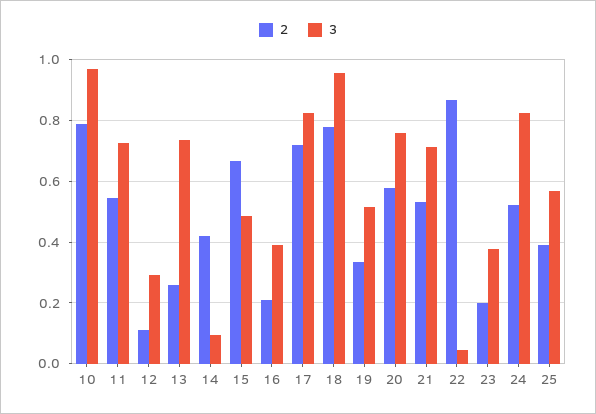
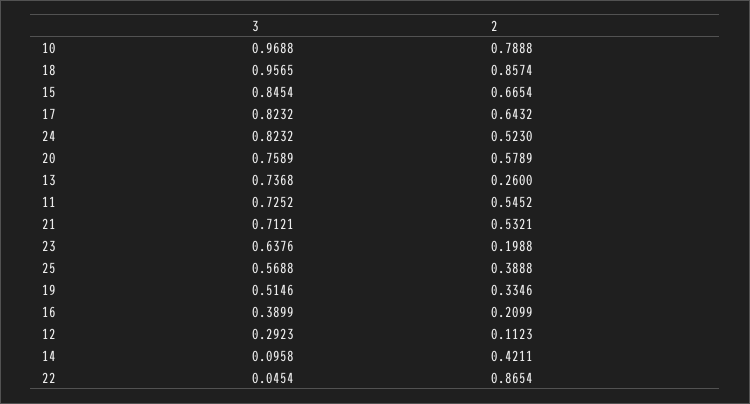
  {
    "2": {
      "10": 0.7888,
      "11": 0.5452,
      "12": 0.1123,
      "13": 0.26,
      "14": 0.4211,
      "15": 0.6654,
      "16": 0.2099,
-     "17": 0.72,
+     "17": 0.6432,
-     "18": 0.78,
+     "18": 0.8574,
      "19": 0.3346,
      "20": 0.5789,
      "21": 0.5321,
      "22": 0.8654,
      "23": 0.1988,
      "24": 0.523,
      "25": 0.3888
    },
    "3": {
      "10": 0.9688,
      "11": 0.7252,
      "12": 0.2923,
      "13": 0.7368,
      "14": 0.0958,
-     "15": 0.48,
+     "15": 0.8454,
      "16": 0.3899,
      "17": 0.8232,
      "18": 0.9565,
      "19": 0.5146,
      "20": 0.7589,
      "21": 0.7121,
      "22": 0.0454,
-     "23": 0.38,
+     "23": 0.6376,
      "24": 0.8232,
      "25": 0.5688
    }
  }

